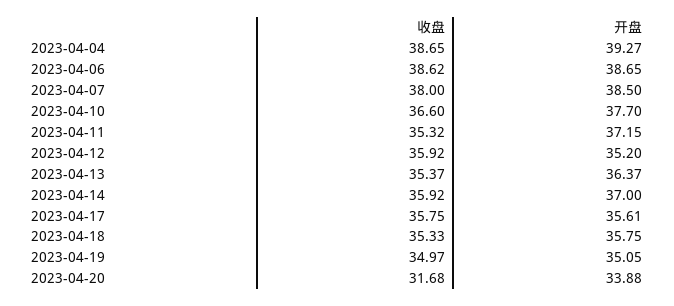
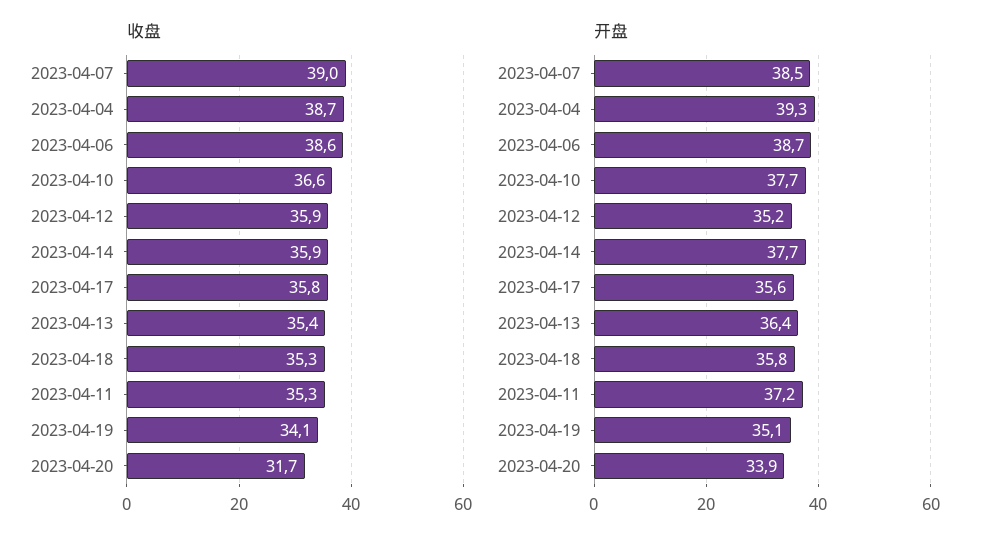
  {
    "收盘": {
      "2023-04-04": 38.65,
      "2023-04-06": 38.62,
-     "2023-04-07": 38,
+     "2023-04-07": 39,
      "2023-04-10": 36.6,
      "2023-04-11": 35.32,
      "2023-04-12": 35.92,
      "2023-04-13": 35.37,
      "2023-04-14": 35.92,
      "2023-04-17": 35.75,
      "2023-04-18": 35.33,
-     "2023-04-19": 34.97,
+     "2023-04-19": 34.1,
      "2023-04-20": 31.68
    },
    "开盘": {
      "2023-04-04": 39.27,
      "2023-04-06": 38.65,
      "2023-04-07": 38.5,
      "2023-04-10": 37.7,
      "2023-04-11": 37.15,
      "2023-04-12": 35.2,
      "2023-04-13": 36.37,
-     "2023-04-14": 37,
+     "2023-04-14": 37.7,
      "2023-04-17": 35.61,
      "2023-04-18": 35.75,
      "2023-04-19": 35.05,
      "2023-04-20": 33.88
    }
  }

